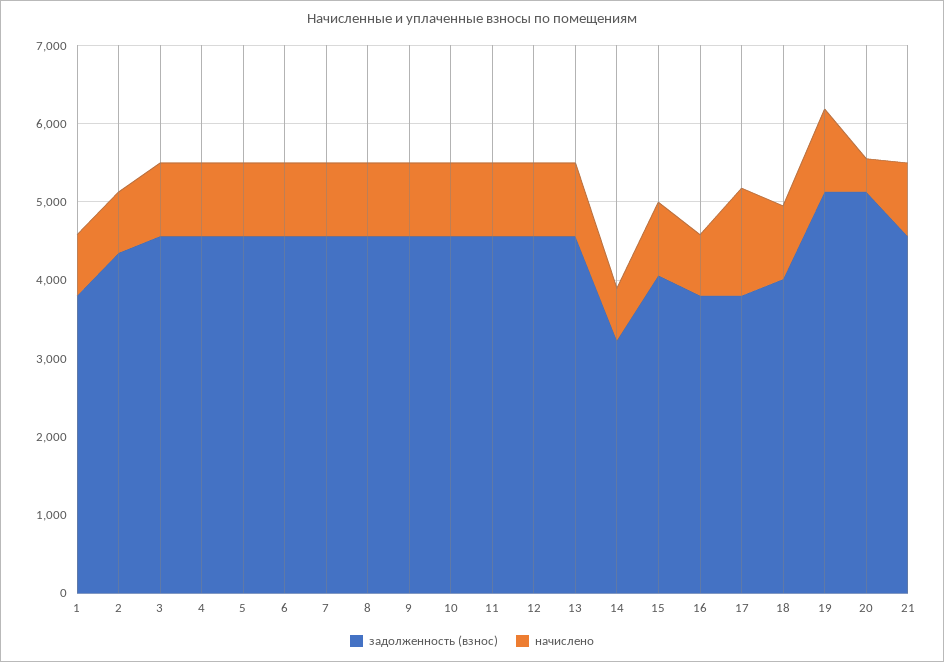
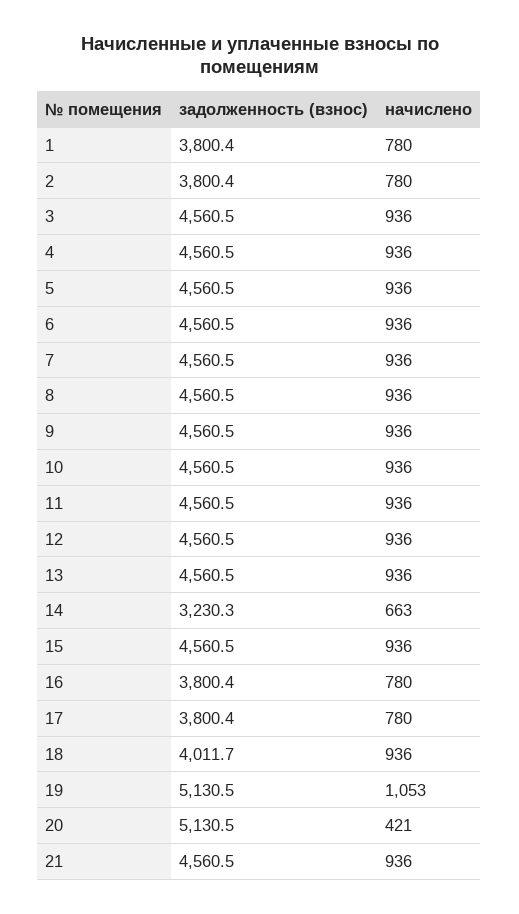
  {
    "задолженность (взнос)": {
      "1": 3800.4,
-     "2": 4400,
+     "2": 3800.4,
      "3": 4560.5,
      "4": 4560.5,
      "5": 4560.5,
      "6": 4560.5,
      "7": 4560.5,
      "8": 4560.5,
      "9": 4560.5,
      "10": 4560.5,
      "11": 4560.5,
      "12": 4560.5,
      "13": 4560.5,
      "14": 3230.3,
-     "15": 4000,
+     "15": 4560.5,
      "16": 3800.4,
      "17": 3800.4,
      "18": 4011.7,
      "19": 5130.5,
      "20": 5130.5,
      "21": 4560.5
    },
    "начислено": {
      "1": 780,
      "2": 780,
      "3": 936,
      "4": 936,
      "5": 936,
      "6": 936,
      "7": 936,
      "8": 936,
      "9": 936,
      "10": 936,
      "11": 936,
      "12": 936,
      "13": 936,
      "14": 663,
      "15": 936,
      "16": 780,
-     "17": 1400,
+     "17": 780,
      "18": 936,
      "19": 1053,
      "20": 421,
      "21": 936
    }
  }

